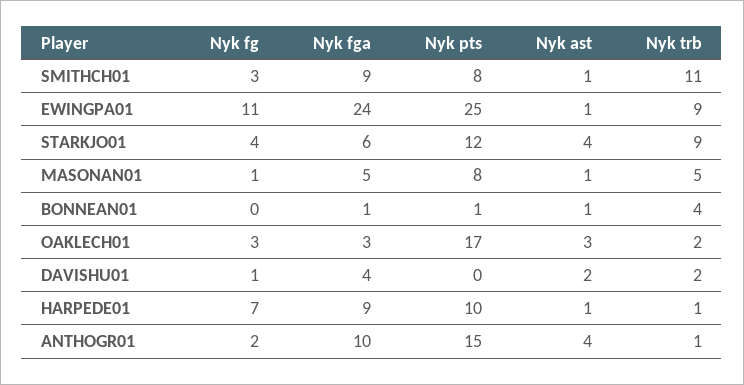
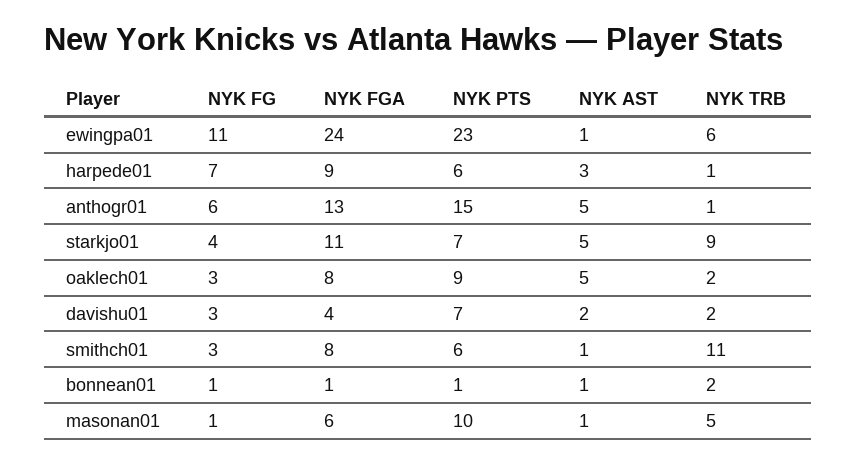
  {
    "Nyk fg": {
      "SMITHCH01": 3,
      "EWINGPA01": 11,
      "STARKJO01": 4,
      "MASONAN01": 1,
-     "BONNEAN01": 0,
+     "BONNEAN01": 1,
      "OAKLECH01": 3,
-     "DAVISHU01": 1,
+     "DAVISHU01": 3,
      "HARPEDE01": 7,
-     "ANTHOGR01": 2
+     "ANTHOGR01": 6
    },
    "Nyk fga": {
-     "SMITHCH01": 9,
+     "SMITHCH01": 8,
      "EWINGPA01": 24,
-     "STARKJO01": 6,
+     "STARKJO01": 11,
-     "MASONAN01": 5,
+     "MASONAN01": 6,
      "BONNEAN01": 1,
-     "OAKLECH01": 3,
+     "OAKLECH01": 8,
      "DAVISHU01": 4,
      "HARPEDE01": 9,
-     "ANTHOGR01": 10
+     "ANTHOGR01": 13
    },
    "Nyk pts": {
-     "SMITHCH01": 8,
+     "SMITHCH01": 6,
-     "EWINGPA01": 25,
+     "EWINGPA01": 23,
-     "STARKJO01": 12,
+     "STARKJO01": 7,
-     "MASONAN01": 8,
+     "MASONAN01": 10,
      "BONNEAN01": 1,
-     "OAKLECH01": 17,
+     "OAKLECH01": 9,
-     "DAVISHU01": 0,
+     "DAVISHU01": 7,
-     "HARPEDE01": 10,
+     "HARPEDE01": 6,
      "ANTHOGR01": 15
    },
    "Nyk ast": {
      "SMITHCH01": 1,
      "EWINGPA01": 1,
-     "STARKJO01": 4,
+     "STARKJO01": 5,
      "MASONAN01": 1,
      "BONNEAN01": 1,
-     "OAKLECH01": 3,
+     "OAKLECH01": 5,
      "DAVISHU01": 2,
-     "HARPEDE01": 1,
+     "HARPEDE01": 3,
-     "ANTHOGR01": 4
+     "ANTHOGR01": 5
    },
    "Nyk trb": {
      "SMITHCH01": 11,
-     "EWINGPA01": 9,
+     "EWINGPA01": 6,
      "STARKJO01": 9,
      "MASONAN01": 5,
-     "BONNEAN01": 4,
+     "BONNEAN01": 2,
      "OAKLECH01": 2,
      "DAVISHU01": 2,
      "HARPEDE01": 1,
      "ANTHOGR01": 1
    }
  }

